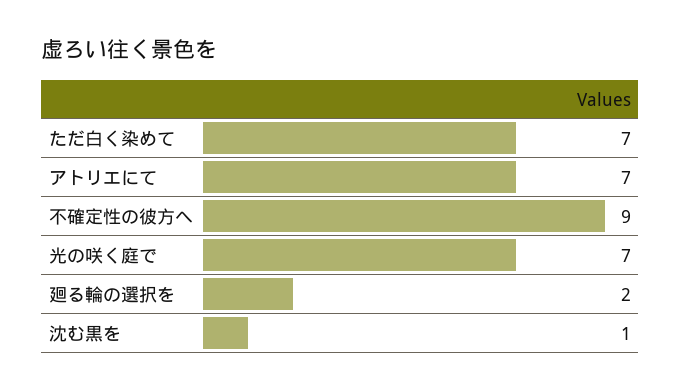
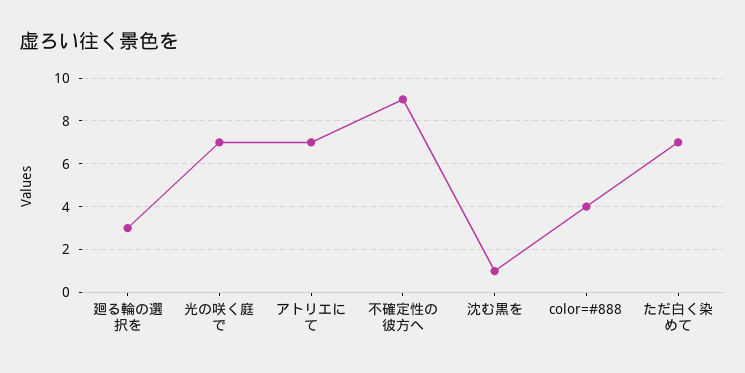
  {
    "ただ白く染めて": 7,
    "アトリエにて": 7,
    "不確定性の彼方へ": 9,
    "光の咲く庭で": 7,
-   "廻る輪の選択を": 2,
+   "廻る輪の選択を": 3,
-   "沈む黒を": 1
+   "沈む黒を": 1,
+   "color=#888": 4
  }

